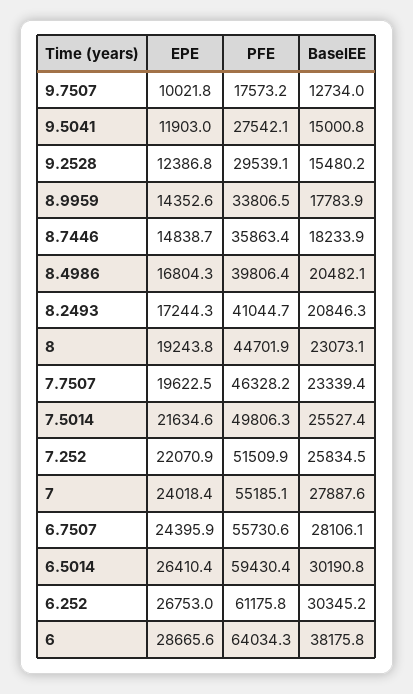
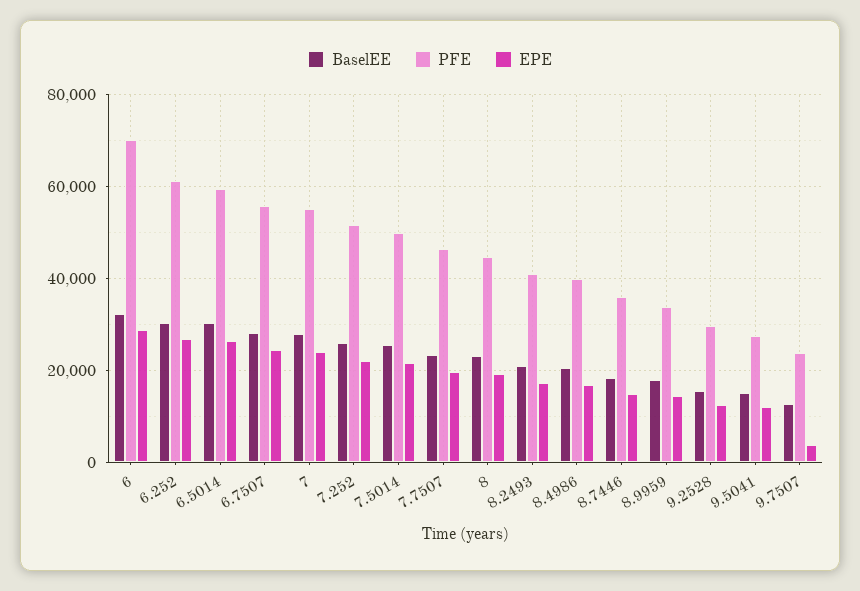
  {
    "EPE": {
-     "9.7507": 10021.8,
+     "9.7507": 4000,
      "9.5041": 11903,
      "9.2528": 12386.8,
      "8.9959": 14352.6,
      "8.7446": 14838.7,
      "8.4986": 16804.3,
      "8.2493": 17244.3,
      "8": 19243.8,
      "7.7507": 19622.5,
      "7.5014": 21634.6,
      "7.252": 22070.9,
      "7": 24018.4,
      "6.7507": 24395.9,
      "6.5014": 26410.4,
      "6.252": 26753,
      "6": 28665.6
    },
    "PFE": {
-     "9.7507": 17573.2,
+     "9.7507": 24000,
      "9.5041": 27542.1,
      "9.2528": 29539.1,
      "8.9959": 33806.5,
      "8.7446": 35863.4,
      "8.4986": 39806.4,
      "8.2493": 41044.7,
      "8": 44701.9,
      "7.7507": 46328.2,
      "7.5014": 49806.3,
      "7.252": 51509.9,
      "7": 55185.1,
      "6.7507": 55730.6,
      "6.5014": 59430.4,
      "6.252": 61175.8,
-     "6": 64034.3
+     "6": 70000
    },
    "BaselEE": {
      "9.7507": 12734,
      "9.5041": 15000.8,
      "9.2528": 15480.2,
      "8.9959": 17783.9,
      "8.7446": 18233.9,
      "8.4986": 20482.1,
      "8.2493": 20846.3,
      "8": 23073.1,
      "7.7507": 23339.4,
      "7.5014": 25527.4,
      "7.252": 25834.5,
      "7": 27887.6,
      "6.7507": 28106.1,
      "6.5014": 30190.8,
      "6.252": 30345.2,
-     "6": 38175.8
+     "6": 32000
    }
  }

